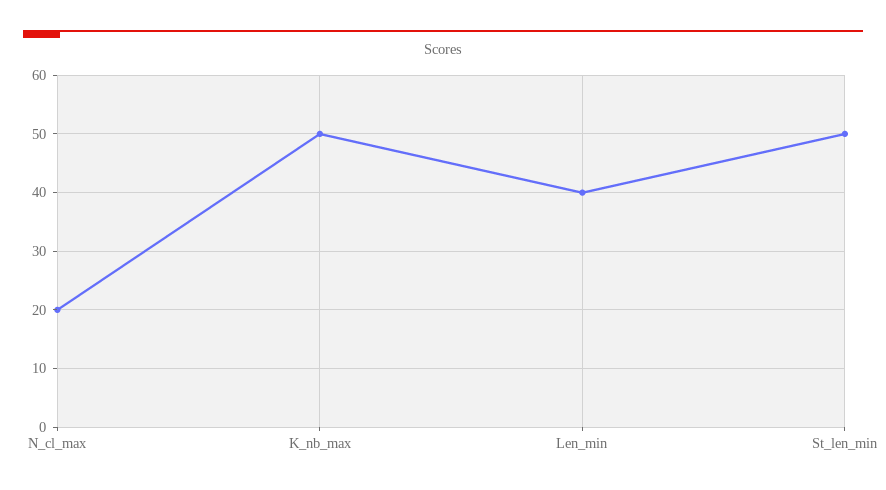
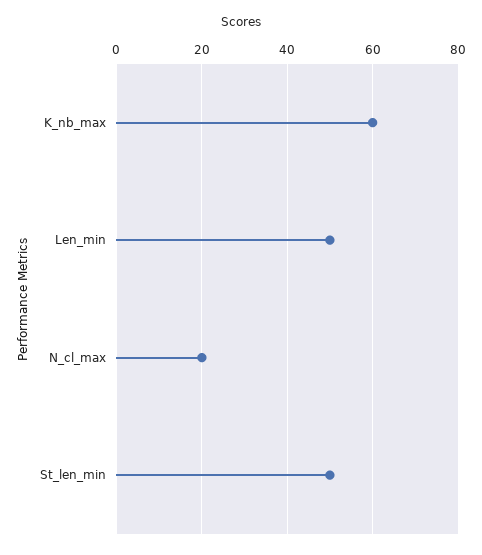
  {
    "N_cl_max": 20,
-   "K_nb_max": 50,
+   "K_nb_max": 60,
-   "Len_min": 40,
+   "Len_min": 50,
    "St_len_min": 50
  }

